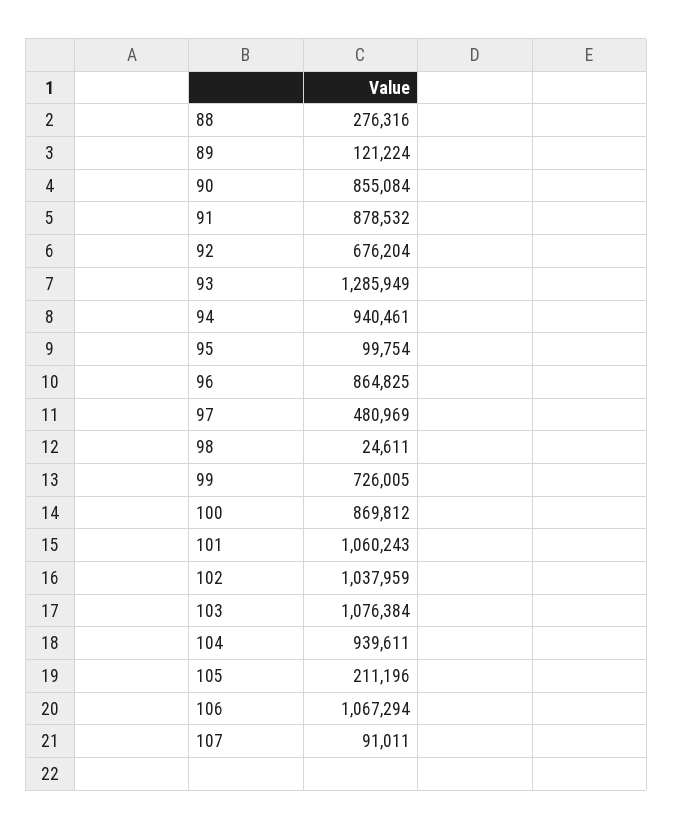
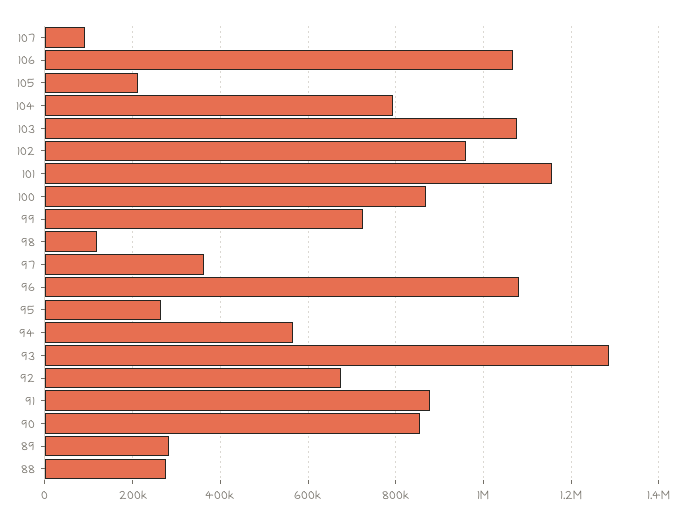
  {
    "88": 276316,
-   "89": 121224,
+   "89": 280000,
    "90": 855084,
    "91": 878532,
    "92": 676204,
    "93": 1285949,
-   "94": 940461,
+   "94": 560000,
-   "95": 99754,
+   "95": 260000,
-   "96": 864825,
+   "96": 1080000,
-   "97": 480969,
+   "97": 360000,
-   "98": 24611,
+   "98": 120000,
    "99": 726005,
    "100": 869812,
-   "101": 1060243,
+   "101": 1160000,
-   "102": 1037959,
+   "102": 960000,
    "103": 1076384,
-   "104": 939611,
+   "104": 800000,
    "105": 211196,
    "106": 1067294,
    "107": 91011
  }

